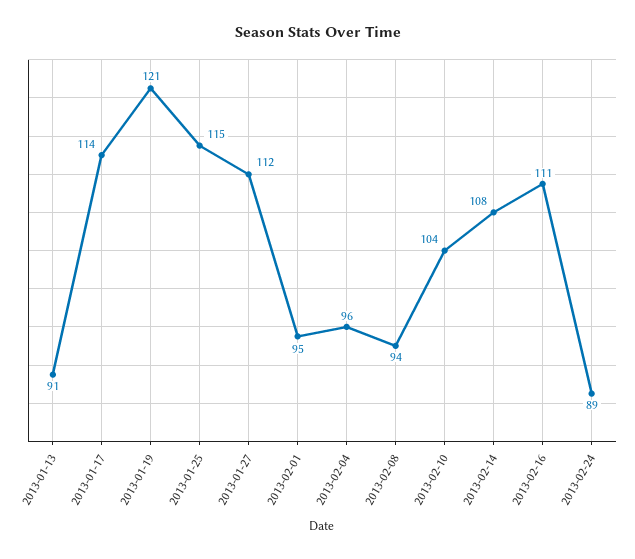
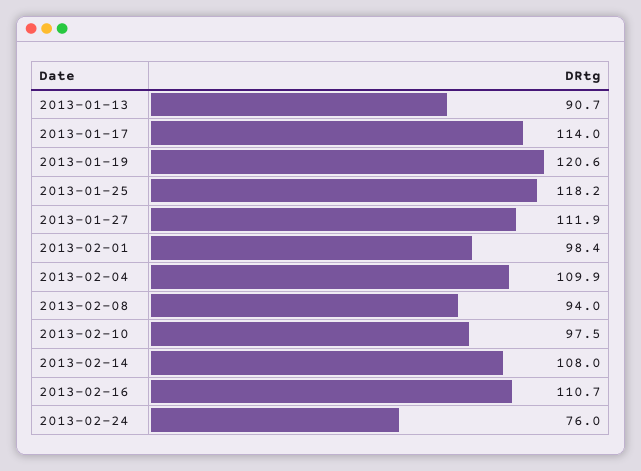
  {
    "2013-01-13": 90.7,
    "2013-01-17": 114,
    "2013-01-19": 120.6,
-   "2013-01-25": 115,
+   "2013-01-25": 118.2,
    "2013-01-27": 111.9,
-   "2013-02-01": 95,
+   "2013-02-01": 98.4,
-   "2013-02-04": 96,
+   "2013-02-04": 109.9,
    "2013-02-08": 94,
-   "2013-02-10": 104,
+   "2013-02-10": 97.5,
    "2013-02-14": 108,
    "2013-02-16": 110.7,
-   "2013-02-24": 89
+   "2013-02-24": 76
  }

